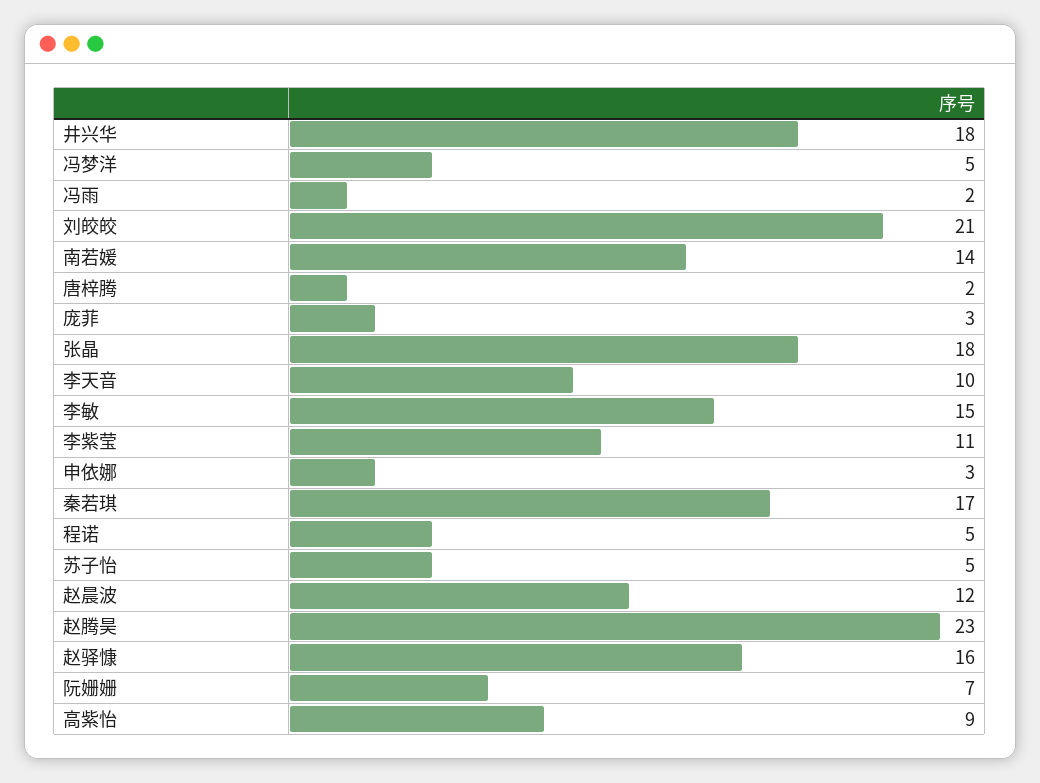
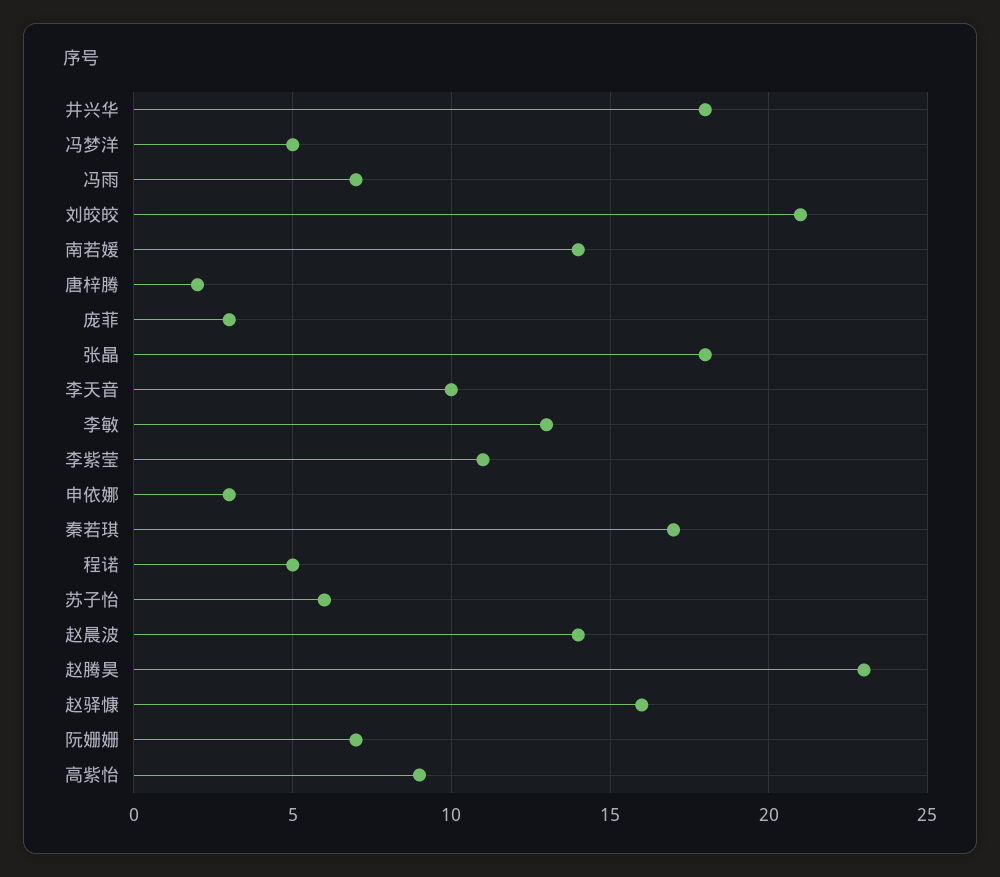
  {
    "井兴华": 18,
    "冯梦洋": 5,
-   "冯雨": 2,
+   "冯雨": 7,
    "刘皎皎": 21,
    "南若媛": 14,
    "唐梓腾": 2,
    "庞菲": 3,
    "张晶": 18,
    "李天音": 10,
-   "李敏": 15,
+   "李敏": 13,
    "李紫莹": 11,
    "申依娜": 3,
    "秦若琪": 17,
    "程诺": 5,
-   "苏子怡": 5,
+   "苏子怡": 6,
-   "赵晨波": 12,
+   "赵晨波": 14,
    "赵腾昊": 23,
    "赵驿慷": 16,
    "阮姗姗": 7,
    "高紫怡": 9
  }

